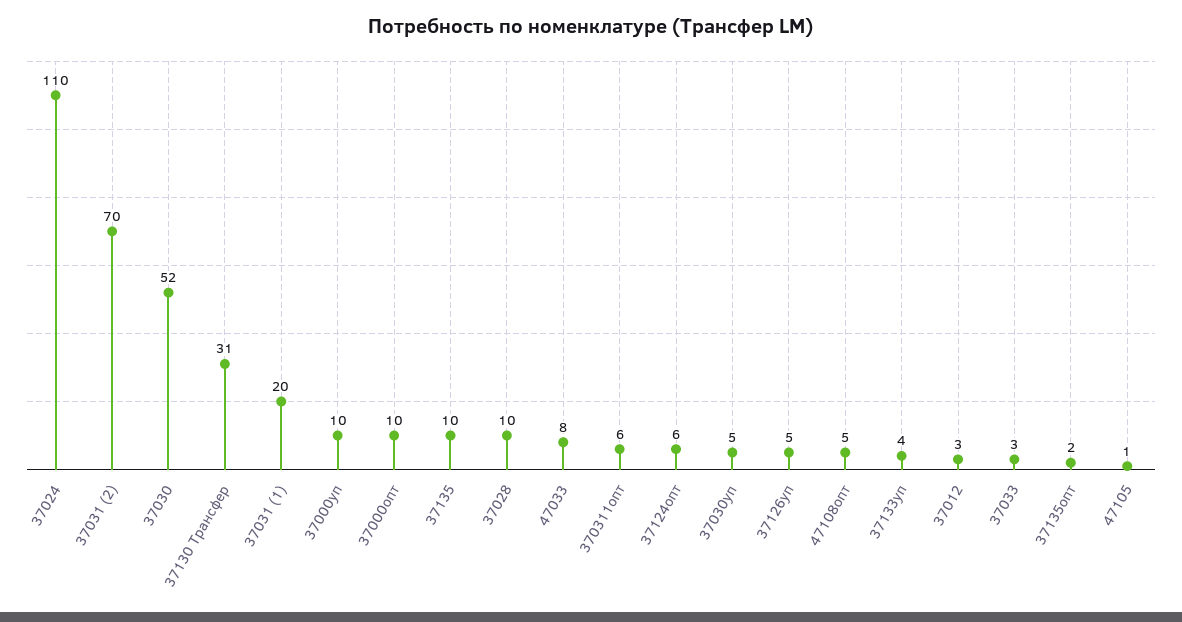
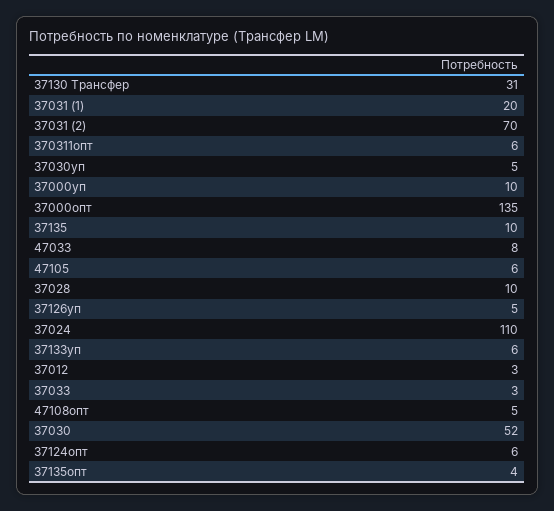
  {
    "37024": 110,
    "37031 (2)": 70,
    "37030": 52,
    "37130 Трансфер": 31,
    "37031 (1)": 20,
    "37000уп": 10,
-   "37000опт": 10,
+   "37000опт": 135,
    "37135": 10,
    "37028": 10,
    "47033": 8,
    "370311опт": 6,
    "37124опт": 6,
    "37030уп": 5,
    "37126уп": 5,
    "47108опт": 5,
-   "37133уп": 4,
+   "37133уп": 6,
    "37012": 3,
    "37033": 3,
-   "37135опт": 2,
+   "37135опт": 4,
-   "47105": 1
+   "47105": 6
  }

